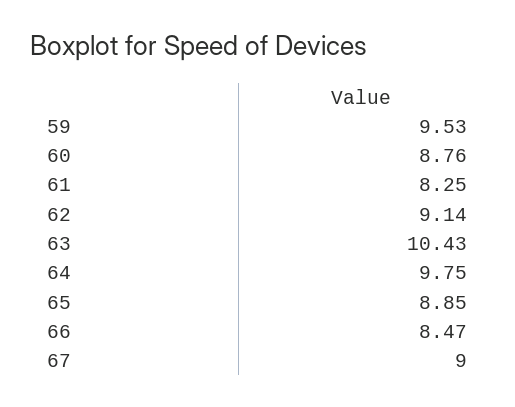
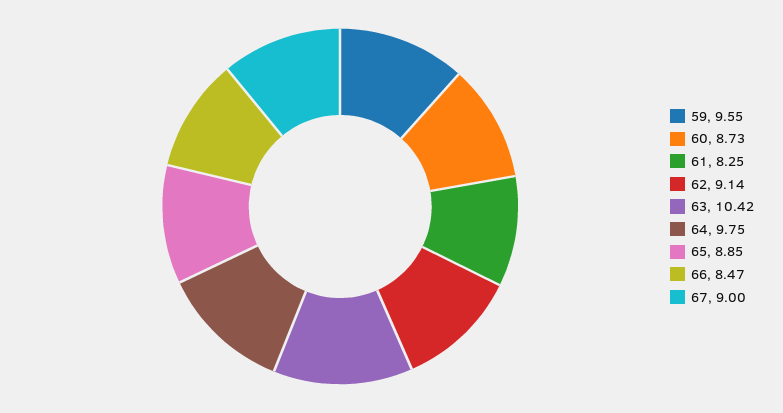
  {
-   "59": 9.53,
+   "59": 9.55,
-   "60": 8.76,
+   "60": 8.73,
    "61": 8.25,
    "62": 9.14,
-   "63": 10.43,
+   "63": 10.42,
    "64": 9.75,
    "65": 8.85,
    "66": 8.47,
    "67": 9
  }

